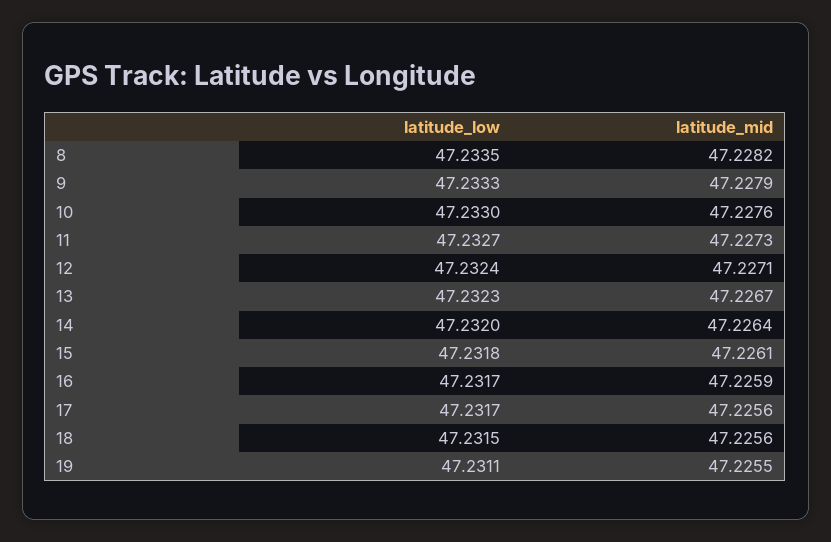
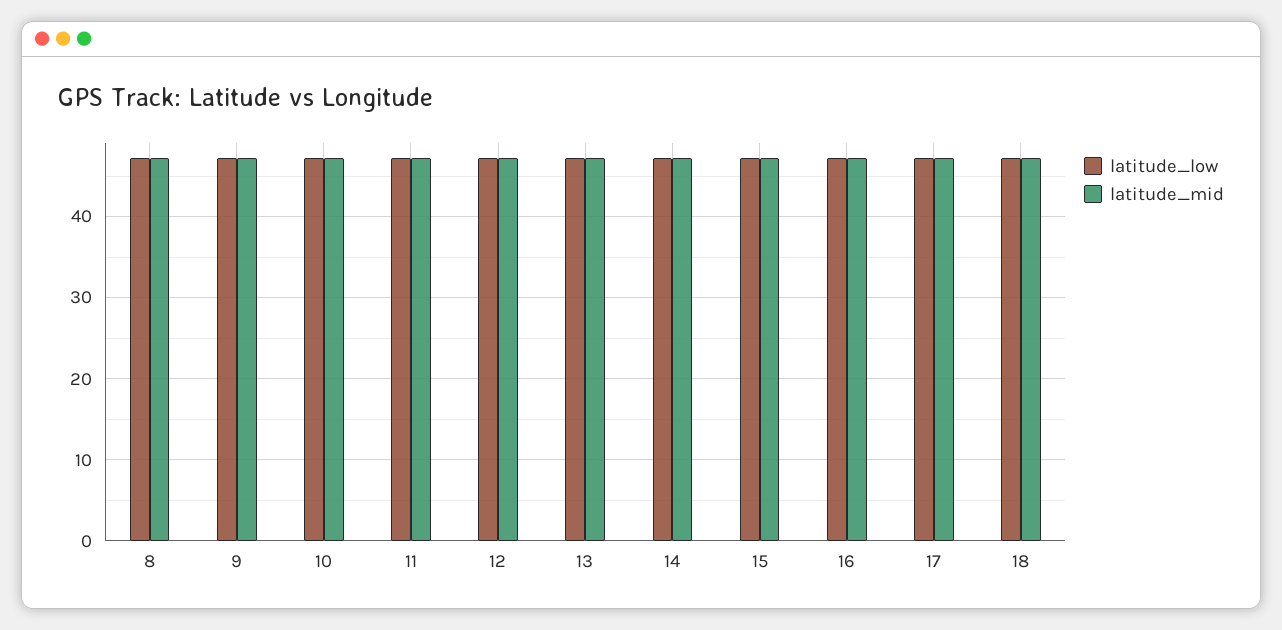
  {
    "latitude_low": {
      "8": 47.2335,
      "9": 47.2333,
      "10": 47.233,
      "11": 47.2327,
      "12": 47.2324,
      "13": 47.2323,
      "14": 47.232,
      "15": 47.2318,
      "16": 47.2317,
      "17": 47.2317,
-     "18": 47.2315,
+     "18": 47.2315
-     "19": 47.2311
    },
    "latitude_mid": {
      "8": 47.2282,
      "9": 47.2279,
      "10": 47.2276,
      "11": 47.2273,
      "12": 47.2271,
      "13": 47.2267,
      "14": 47.2264,
      "15": 47.2261,
      "16": 47.2259,
      "17": 47.2256,
-     "18": 47.2256,
+     "18": 47.2256
-     "19": 47.2255
    }
  }

